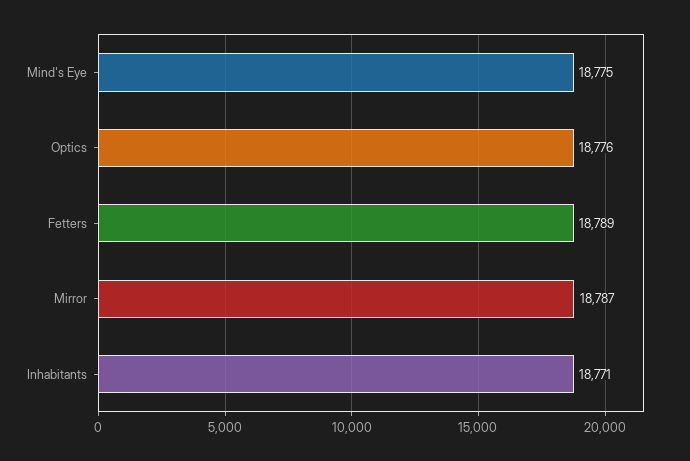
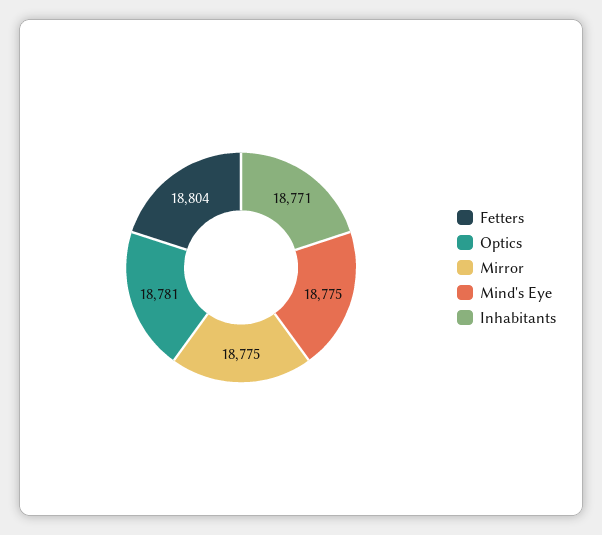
  {
    "Mind's Eye": 18775,
-   "Optics": 18776,
+   "Optics": 18781,
-   "Fetters": 18789,
+   "Fetters": 18804,
-   "Mirror": 18787,
+   "Mirror": 18775,
    "Inhabitants": 18771
  }

